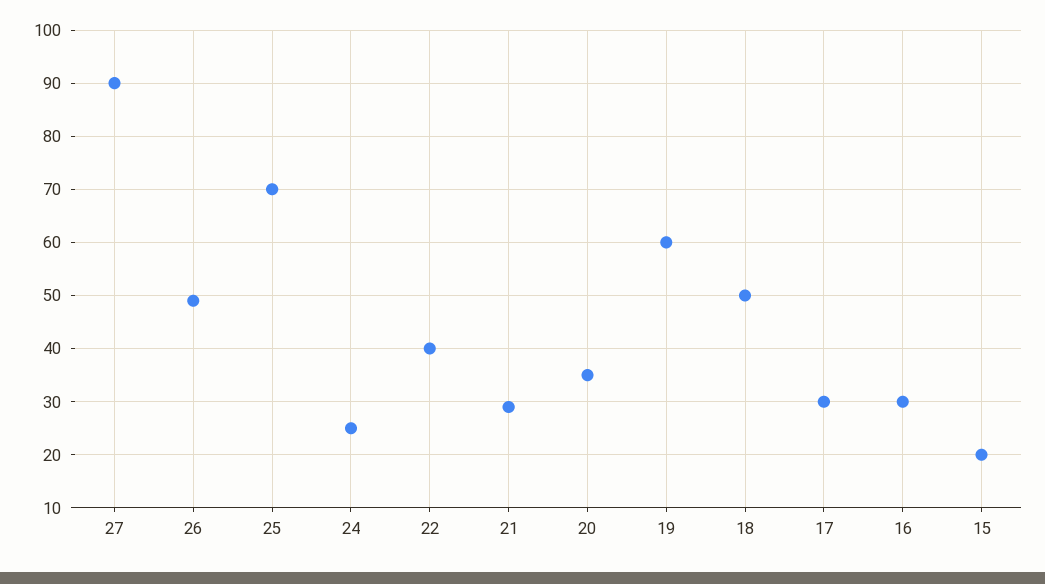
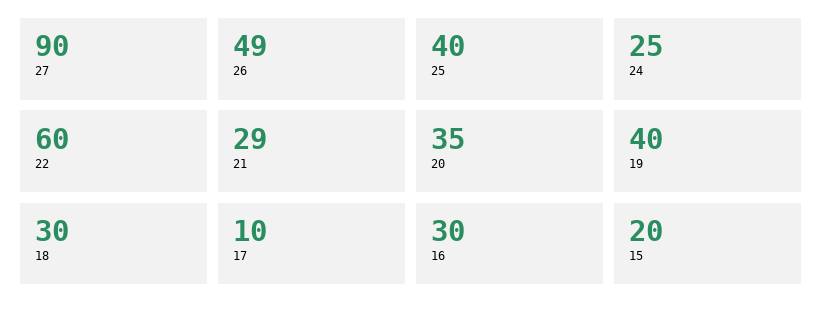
  {
    "27": 90,
    "26": 49,
-   "25": 70,
+   "25": 40,
    "24": 25,
-   "22": 40,
+   "22": 60,
    "21": 29,
    "20": 35,
-   "19": 60,
+   "19": 40,
-   "18": 50,
+   "18": 30,
-   "17": 30,
+   "17": 10,
    "16": 30,
    "15": 20
  }

